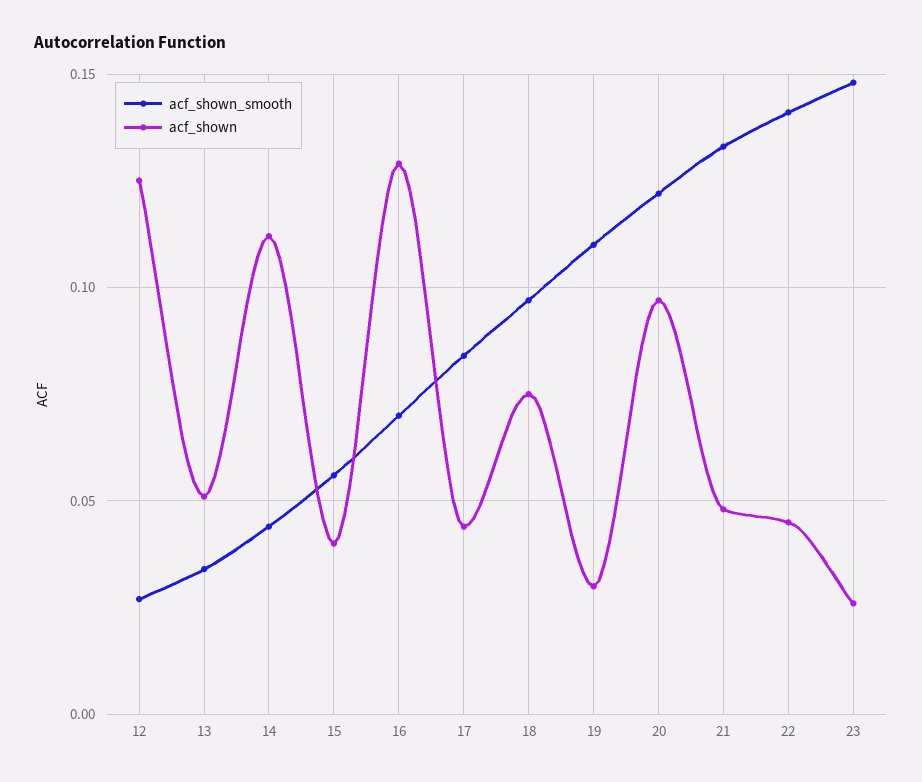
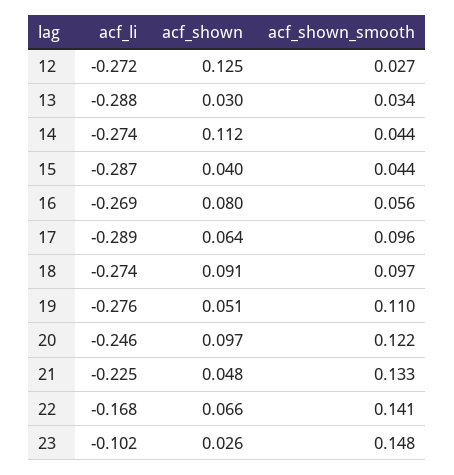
  {
    "acf_shown_smooth": {
      "12": 0.027,
      "13": 0.034,
      "14": 0.044,
-     "15": 0.055,
+     "15": 0.044,
-     "16": 0.07,
+     "16": 0.056,
-     "17": 0.085,
+     "17": 0.096,
      "18": 0.097,
      "19": 0.11,
      "20": 0.122,
      "21": 0.133,
      "22": 0.141,
      "23": 0.148
    },
    "acf_shown": {
      "12": 0.125,
-     "13": 0.05,
+     "13": 0.03,
      "14": 0.112,
      "15": 0.04,
-     "16": 0.13,
+     "16": 0.08,
-     "17": 0.045,
+     "17": 0.064,
-     "18": 0.075,
+     "18": 0.091,
-     "19": 0.03,
+     "19": 0.051,
      "20": 0.097,
      "21": 0.048,
-     "22": 0.045,
+     "22": 0.066,
      "23": 0.026
-   }
+   },
+   "acf_li": {
+     "12": -0.272,
+     "13": -0.288,
+     "14": -0.274,
+     "15": -0.287,
+     "16": -0.269,
+     "17": -0.289,
+     "18": -0.274,
+     "19": -0.276,
+     "20": -0.246,
+     "21": -0.225,
+     "22": -0.168,
+     "23": -0.102
+   }
  }

